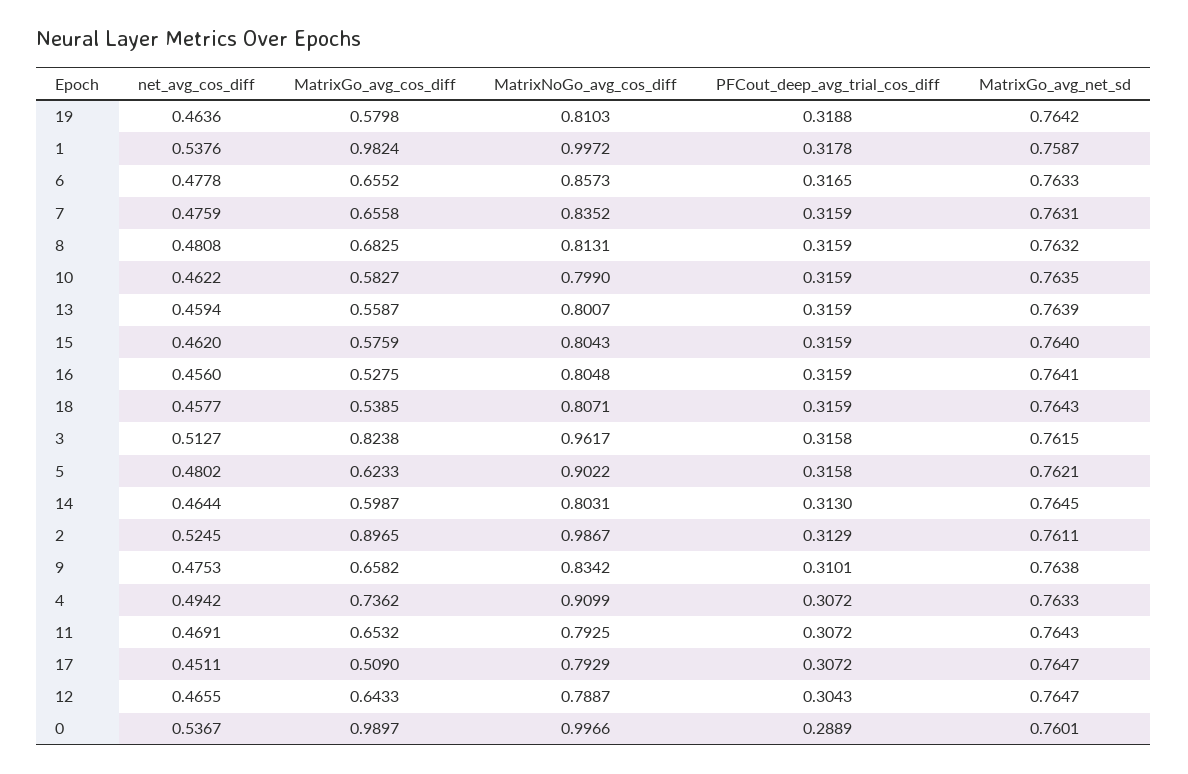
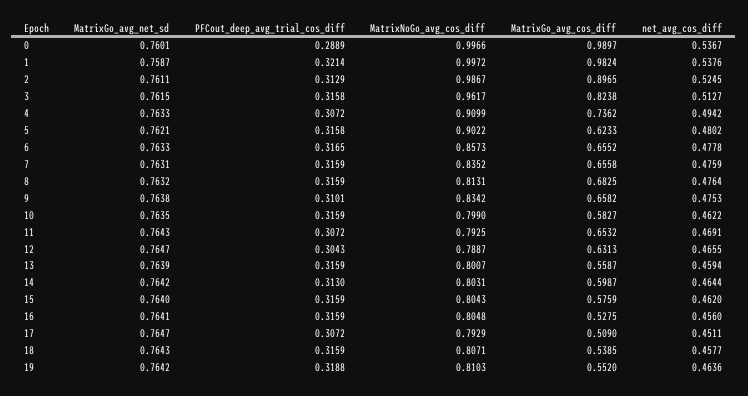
  {
    "net_avg_cos_diff": {
      "19": 0.4636,
      "1": 0.5376,
      "6": 0.4778,
      "7": 0.4759,
-     "8": 0.4808,
+     "8": 0.4764,
      "10": 0.4622,
      "13": 0.4594,
      "15": 0.462,
      "16": 0.456,
      "18": 0.4577,
      "3": 0.5127,
      "5": 0.4802,
      "14": 0.4644,
      "2": 0.5245,
      "9": 0.4753,
      "4": 0.4942,
      "11": 0.4691,
      "17": 0.4511,
      "12": 0.4655,
      "0": 0.5367
    },
    "MatrixGo_avg_cos_diff": {
-     "19": 0.5798,
+     "19": 0.552,
      "1": 0.9824,
      "6": 0.6552,
      "7": 0.6558,
      "8": 0.6825,
      "10": 0.5827,
      "13": 0.5587,
      "15": 0.5759,
      "16": 0.5275,
      "18": 0.5385,
      "3": 0.8238,
      "5": 0.6233,
      "14": 0.5987,
      "2": 0.8965,
      "9": 0.6582,
      "4": 0.7362,
      "11": 0.6532,
      "17": 0.509,
-     "12": 0.6433,
+     "12": 0.6313,
      "0": 0.9897
    },
    "MatrixNoGo_avg_cos_diff": {
      "19": 0.8103,
      "1": 0.9972,
      "6": 0.8573,
      "7": 0.8352,
      "8": 0.8131,
      "10": 0.799,
      "13": 0.8007,
      "15": 0.8043,
      "16": 0.8048,
      "18": 0.8071,
      "3": 0.9617,
      "5": 0.9022,
      "14": 0.8031,
      "2": 0.9867,
      "9": 0.8342,
      "4": 0.9099,
      "11": 0.7925,
      "17": 0.7929,
      "12": 0.7887,
      "0": 0.9966
    },
    "PFCout_deep_avg_trial_cos_diff": {
      "19": 0.3188,
-     "1": 0.3178,
+     "1": 0.3214,
      "6": 0.3165,
      "7": 0.3159,
      "8": 0.3159,
      "10": 0.3159,
      "13": 0.3159,
      "15": 0.3159,
      "16": 0.3159,
      "18": 0.3159,
      "3": 0.3158,
      "5": 0.3158,
      "14": 0.313,
      "2": 0.3129,
      "9": 0.3101,
      "4": 0.3072,
      "11": 0.3072,
      "17": 0.3072,
      "12": 0.3043,
      "0": 0.2889
    },
    "MatrixGo_avg_net_sd": {
      "19": 0.7642,
      "1": 0.7587,
      "6": 0.7633,
      "7": 0.7631,
      "8": 0.7632,
      "10": 0.7635,
      "13": 0.7639,
      "15": 0.764,
      "16": 0.7641,
      "18": 0.7643,
      "3": 0.7615,
      "5": 0.7621,
-     "14": 0.7645,
+     "14": 0.7642,
      "2": 0.7611,
      "9": 0.7638,
      "4": 0.7633,
      "11": 0.7643,
      "17": 0.7647,
      "12": 0.7647,
      "0": 0.7601
    }
  }

